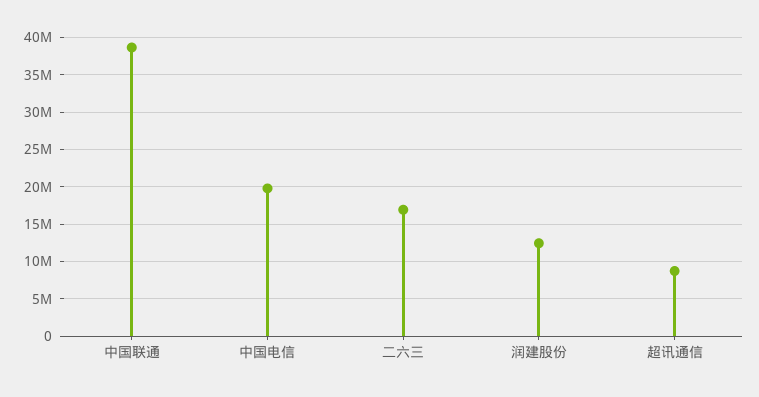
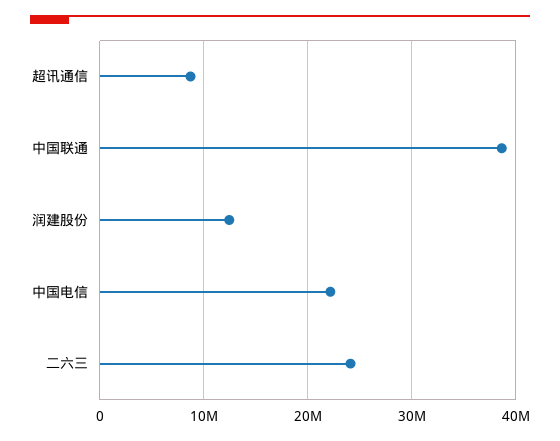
  {
    "中国联通": 39000000,
-   "中国电信": 20000000,
+   "中国电信": 22000000,
-   "二六三": 17000000,
+   "二六三": 24000000,
    "润建股份": 12000000,
    "超讯通信": 9000000
  }

